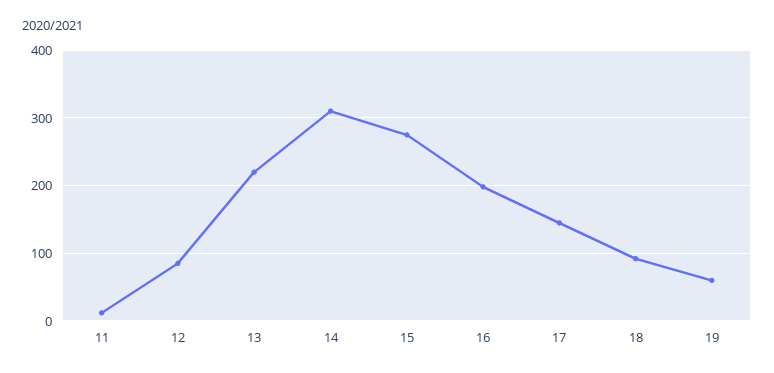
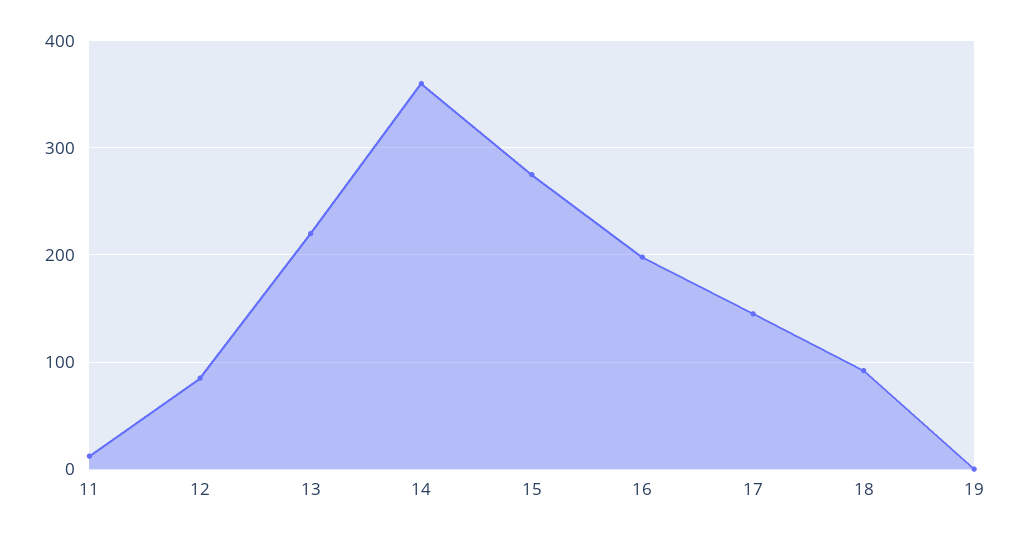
  {
    "11": 10,
    "12": 90,
    "13": 220,
-   "14": 310,
+   "14": 360,
    "15": 280,
    "16": 200,
    "17": 150,
    "18": 90,
-   "19": 60
+   "19": 0
  }

